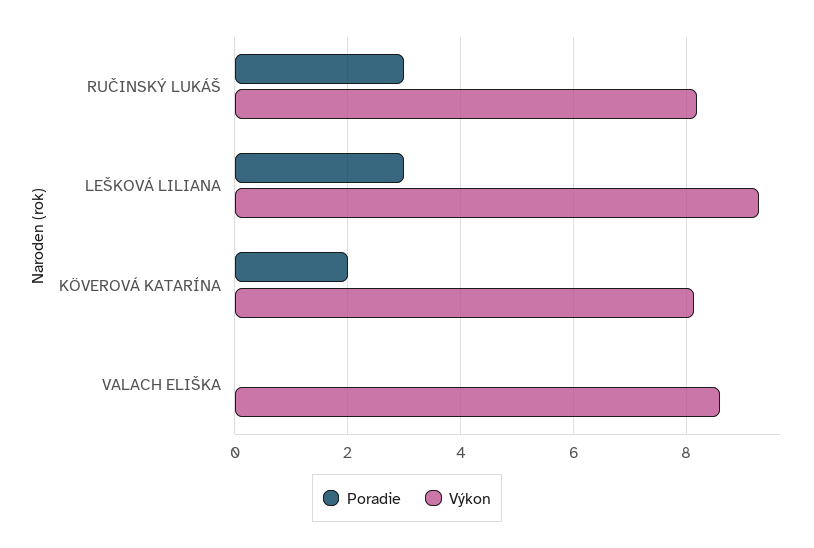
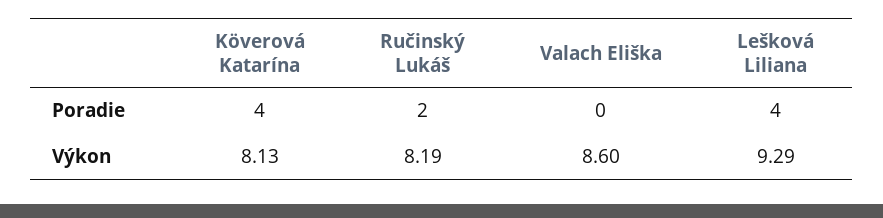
  {
    "Poradie": {
-     "RUČINSKÝ LUKÁŠ": 3,
+     "RUČINSKÝ LUKÁŠ": 2,
-     "LEŠKOVÁ LILIANA": 3,
+     "LEŠKOVÁ LILIANA": 4,
-     "KÖVEROVÁ KATARÍNA": 2,
+     "KÖVEROVÁ KATARÍNA": 4,
      "VALACH ELIŠKA": 0
    },
    "Výkon": {
      "RUČINSKÝ LUKÁŠ": 8.19,
      "LEŠKOVÁ LILIANA": 9.29,
      "KÖVEROVÁ KATARÍNA": 8.13,
      "VALACH ELIŠKA": 8.6
    }
  }

